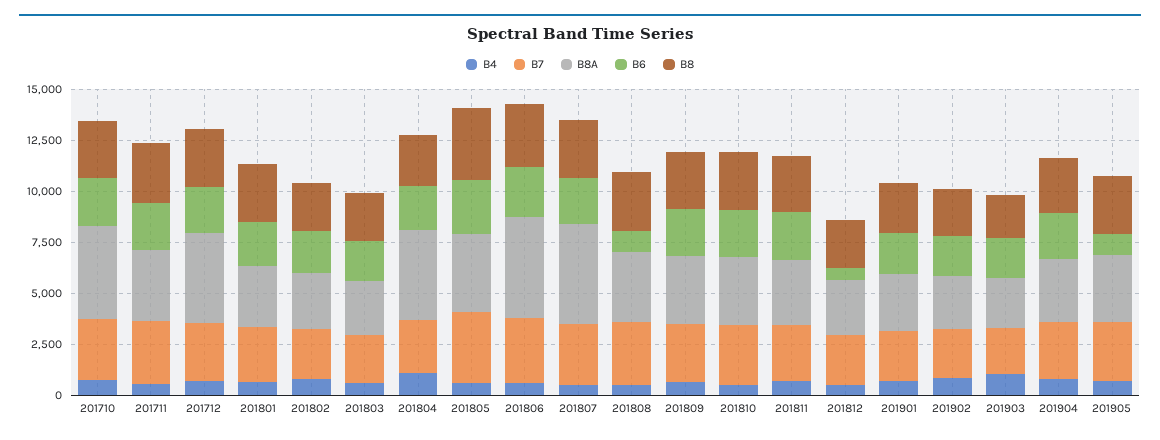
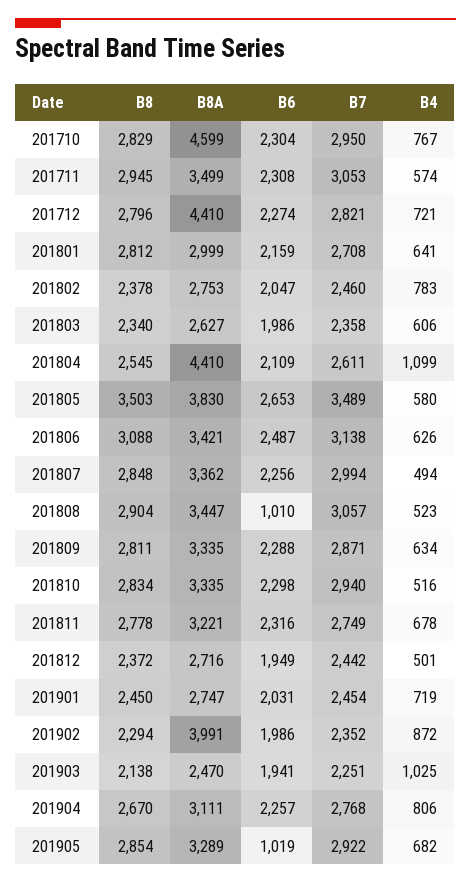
  {
    "B4": {
      "201710": 767,
      "201711": 574,
      "201712": 721,
      "201801": 641,
      "201802": 783,
      "201803": 606,
      "201804": 1099,
      "201805": 580,
      "201806": 626,
      "201807": 494,
      "201808": 523,
      "201809": 634,
      "201810": 516,
      "201811": 678,
      "201812": 501,
      "201901": 719,
      "201902": 872,
      "201903": 1025,
      "201904": 806,
      "201905": 682
    },
    "B7": {
      "201710": 2950,
      "201711": 3053,
      "201712": 2821,
      "201801": 2708,
      "201802": 2460,
      "201803": 2358,
      "201804": 2611,
      "201805": 3489,
      "201806": 3138,
      "201807": 2994,
      "201808": 3057,
      "201809": 2871,
      "201810": 2940,
      "201811": 2749,
      "201812": 2442,
      "201901": 2454,
      "201902": 2352,
      "201903": 2251,
      "201904": 2768,
      "201905": 2922
    },
    "B8A": {
      "201710": 4599,
      "201711": 3499,
      "201712": 4410,
      "201801": 2999,
      "201802": 2753,
      "201803": 2627,
      "201804": 4410,
      "201805": 3830,
-     "201806": 5000,
+     "201806": 3421,
-     "201807": 5000,
+     "201807": 3362,
      "201808": 3447,
      "201809": 3335,
      "201810": 3335,
      "201811": 3221,
      "201812": 2716,
      "201901": 2747,
-     "201902": 2500,
+     "201902": 3991,
      "201903": 2470,
      "201904": 3111,
      "201905": 3289
    },
    "B6": {
      "201710": 2304,
      "201711": 2308,
      "201712": 2274,
      "201801": 2159,
      "201802": 2047,
      "201803": 1986,
      "201804": 2109,
      "201805": 2653,
      "201806": 2487,
      "201807": 2256,
      "201808": 1010,
      "201809": 2288,
      "201810": 2298,
      "201811": 2316,
-     "201812": 500,
+     "201812": 1949,
      "201901": 2031,
      "201902": 1986,
      "201903": 1941,
      "201904": 2257,
      "201905": 1019
    },
    "B8": {
      "201710": 2829,
      "201711": 2945,
      "201712": 2796,
      "201801": 2812,
      "201802": 2378,
      "201803": 2340,
      "201804": 2545,
      "201805": 3503,
      "201806": 3088,
      "201807": 2848,
      "201808": 2904,
      "201809": 2811,
      "201810": 2834,
      "201811": 2778,
      "201812": 2372,
      "201901": 2450,
      "201902": 2294,
      "201903": 2138,
      "201904": 2670,
      "201905": 2854
    }
  }

